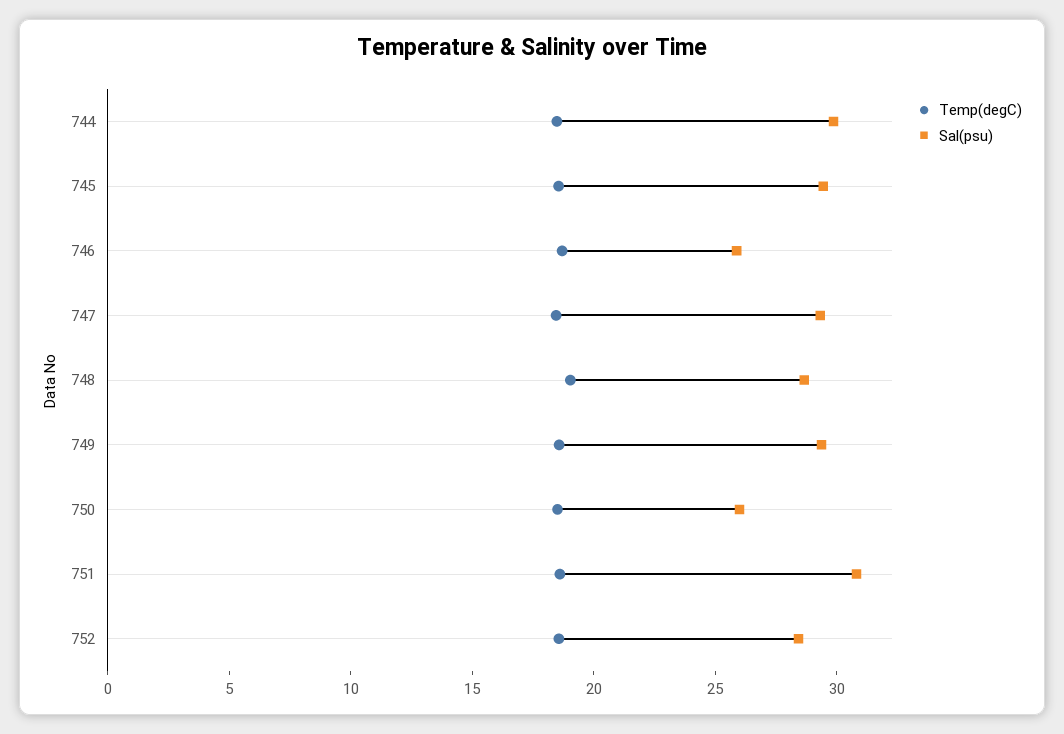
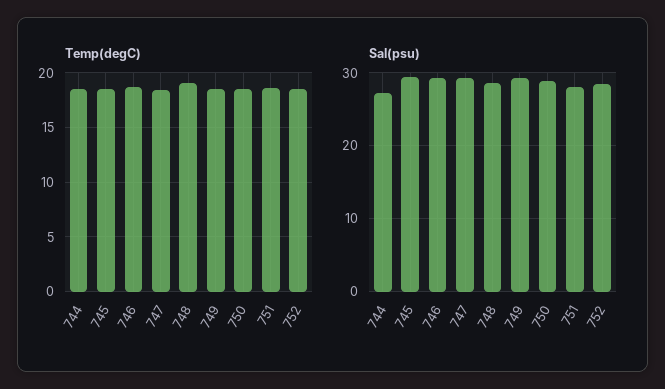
  {
    "Temp(degC)": {
      "744": 18,
      "745": 19,
      "746": 19,
      "747": 18,
      "748": 19,
      "749": 19,
      "750": 19,
      "751": 19,
      "752": 19
    },
    "Sal(psu)": {
-     "744": 30,
+     "744": 27,
      "745": 29,
-     "746": 26,
+     "746": 29,
      "747": 29,
      "748": 29,
      "749": 29,
-     "750": 26,
+     "750": 29,
-     "751": 31,
+     "751": 28,
      "752": 28
    }
  }

